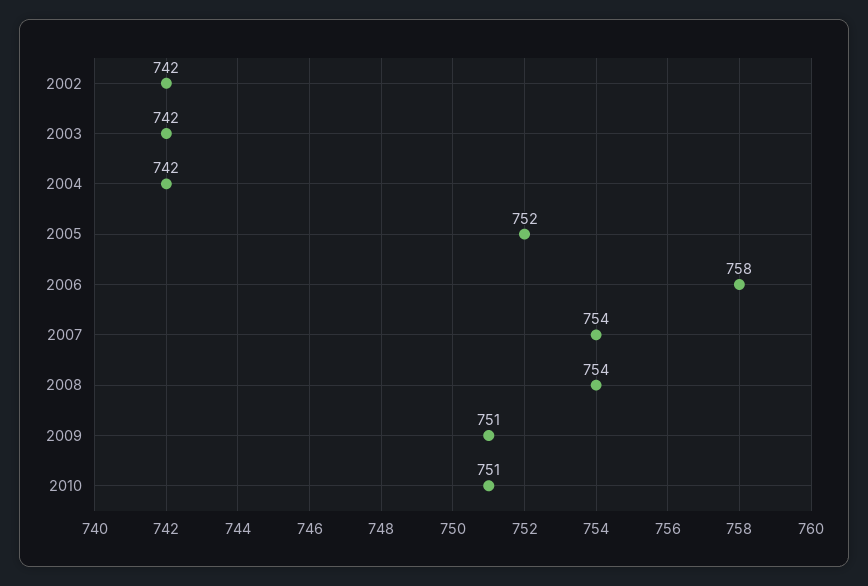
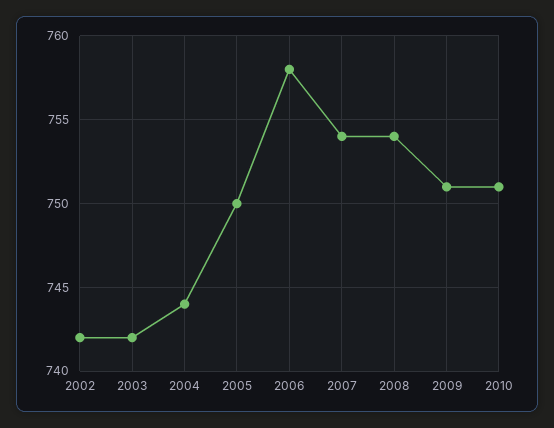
  {
    "2002": 742,
    "2003": 742,
-   "2004": 742,
+   "2004": 744,
-   "2005": 752,
+   "2005": 750,
    "2006": 758,
    "2007": 754,
    "2008": 754,
    "2009": 751,
    "2010": 751
  }

